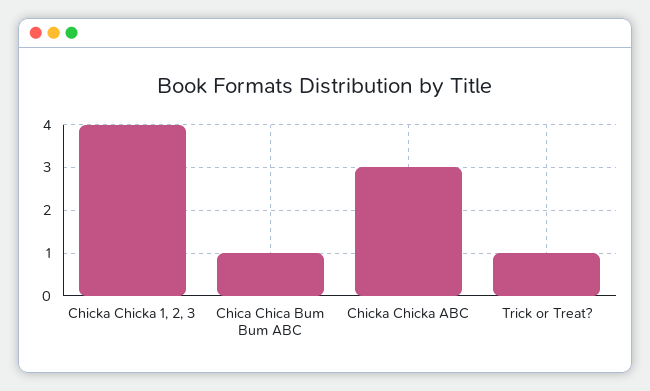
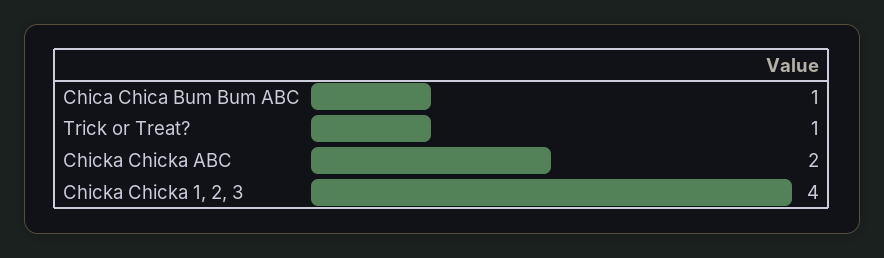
  {
    "Chicka Chicka 1, 2, 3": 4,
    "Chica Chica Bum Bum ABC": 1,
-   "Chicka Chicka ABC": 3,
+   "Chicka Chicka ABC": 2,
    "Trick or Treat?": 1
  }

